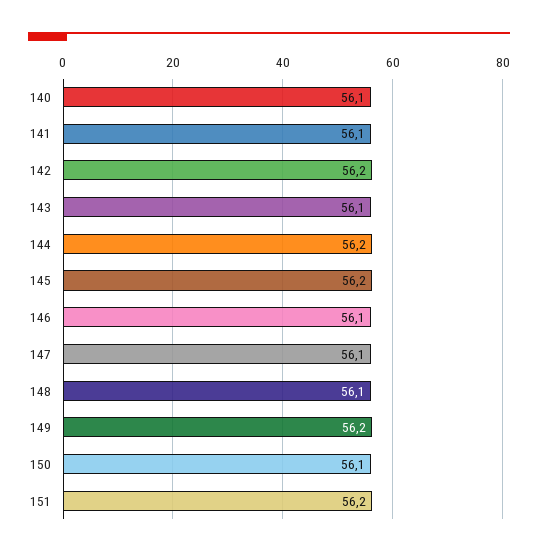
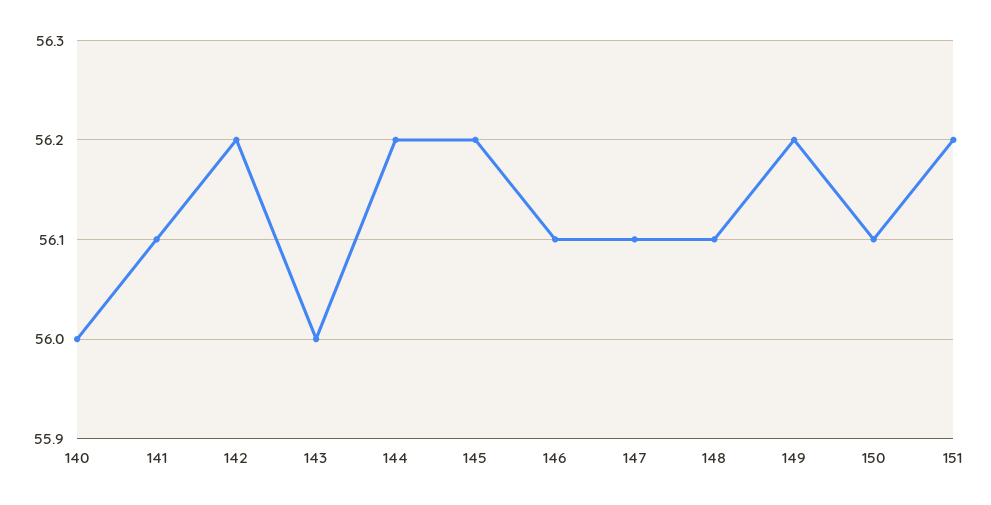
  {
-   "140": 56.1,
+   "140": 56,
    "141": 56.1,
    "142": 56.2,
-   "143": 56.1,
+   "143": 56,
    "144": 56.2,
    "145": 56.2,
    "146": 56.1,
    "147": 56.1,
    "148": 56.1,
    "149": 56.2,
    "150": 56.1,
    "151": 56.2
  }

